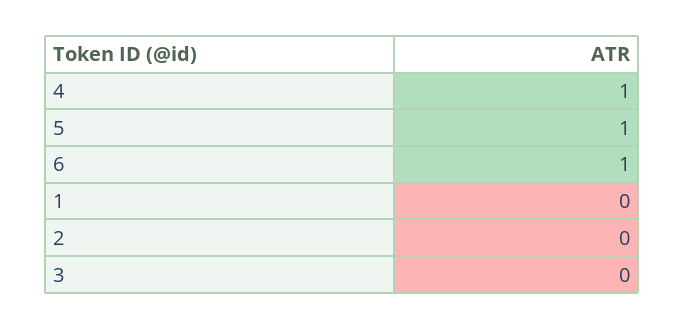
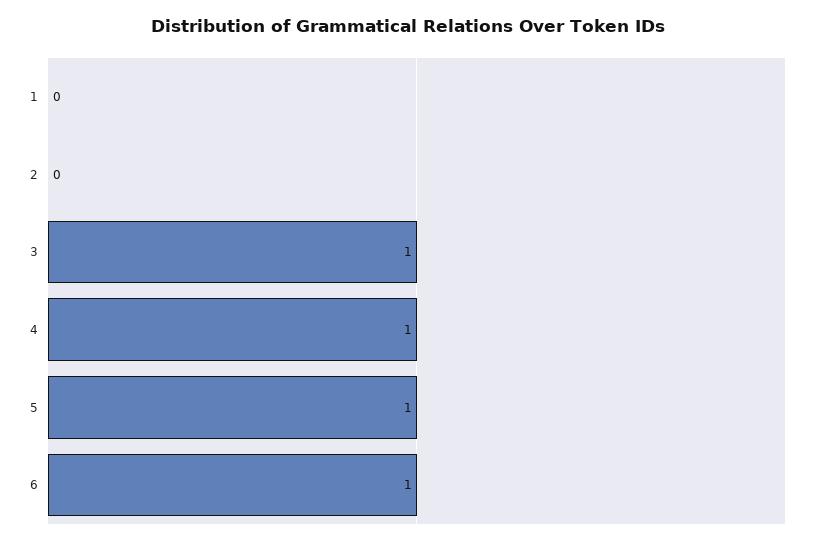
  {
    "4": 1,
    "5": 1,
    "6": 1,
    "1": 0,
    "2": 0,
-   "3": 0
+   "3": 1
  }

